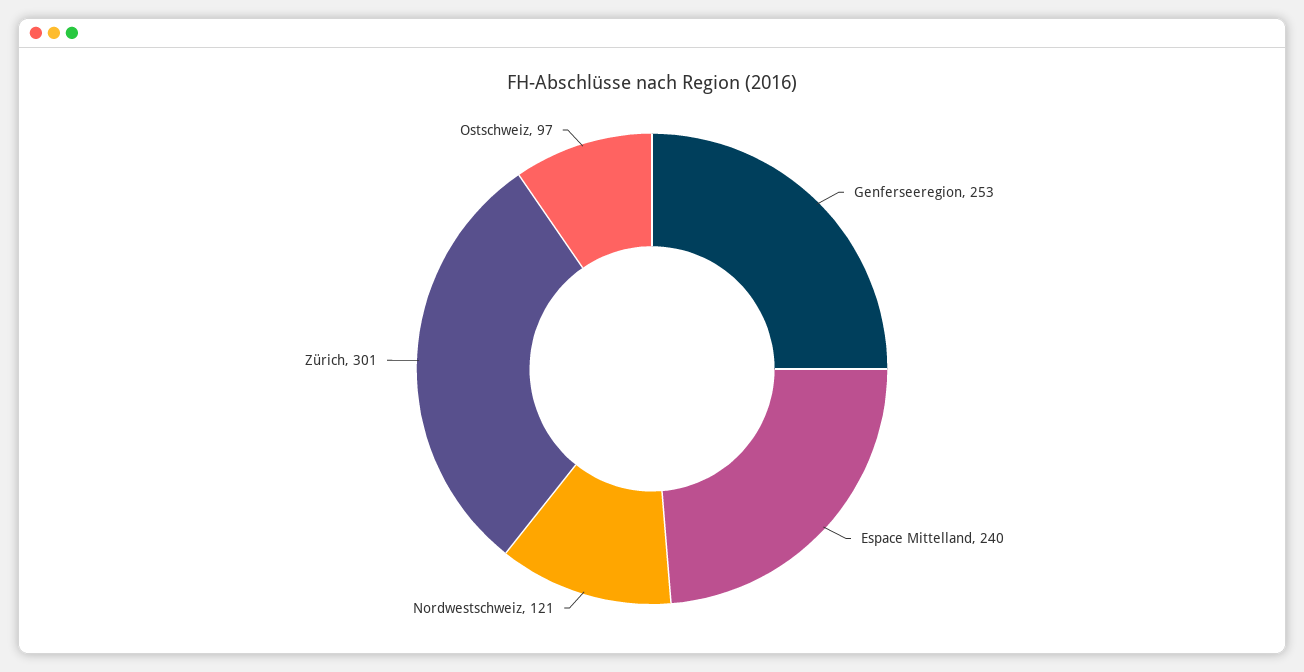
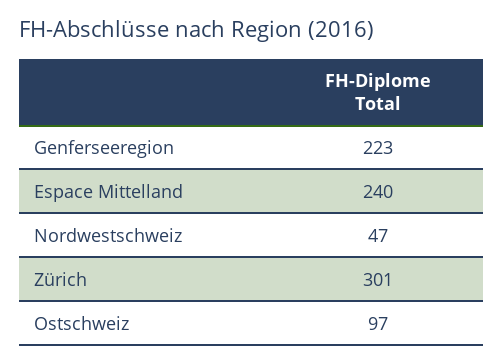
  {
-   "Genferseeregion": 253,
+   "Genferseeregion": 223,
    "Espace Mittelland": 240,
-   "Nordwestschweiz": 121,
+   "Nordwestschweiz": 47,
    "Zürich": 301,
    "Ostschweiz": 97
  }

